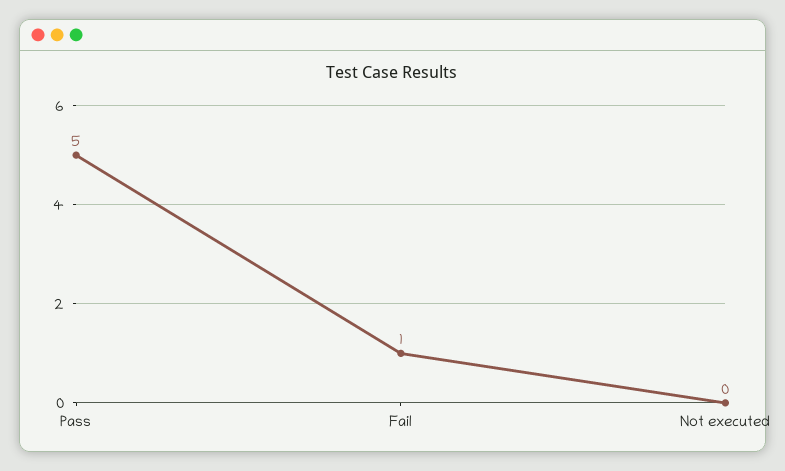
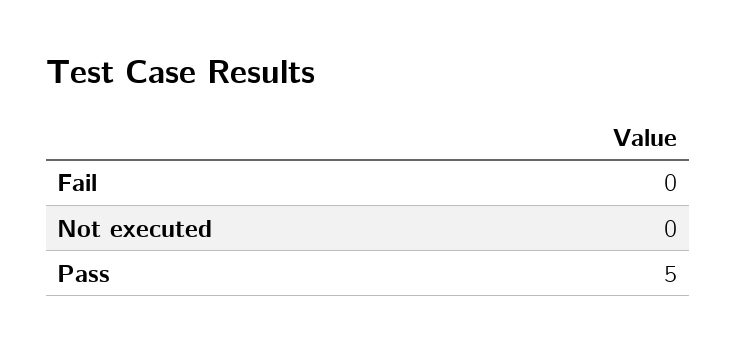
  {
    "Pass": 5,
-   "Fail": 1,
+   "Fail": 0,
    "Not executed": 0
  }

